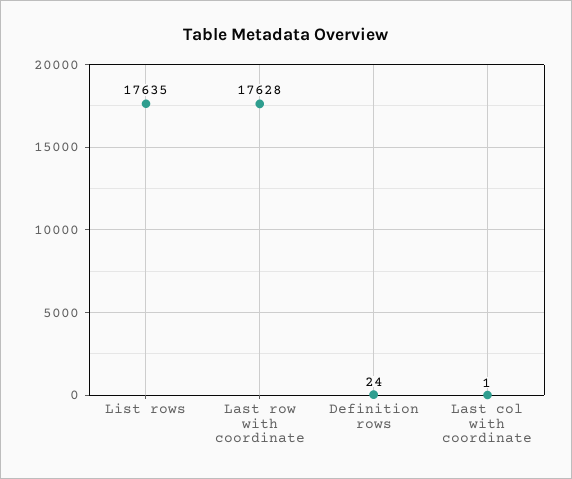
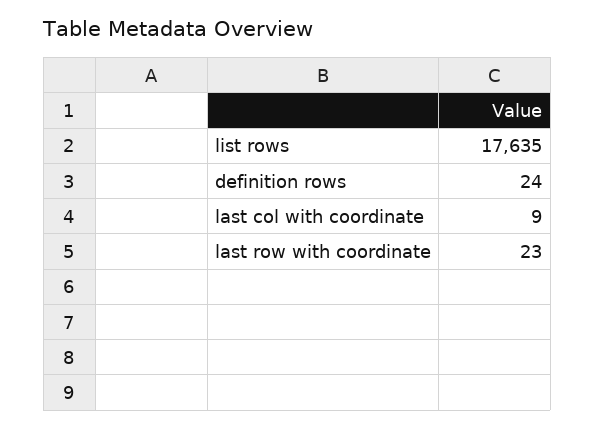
  {
    "List rows": 17635,
-   "Last row with coordinate": 17628,
+   "Last row with coordinate": 23,
    "Definition rows": 24,
-   "Last col with coordinate": 1
+   "Last col with coordinate": 9
  }

